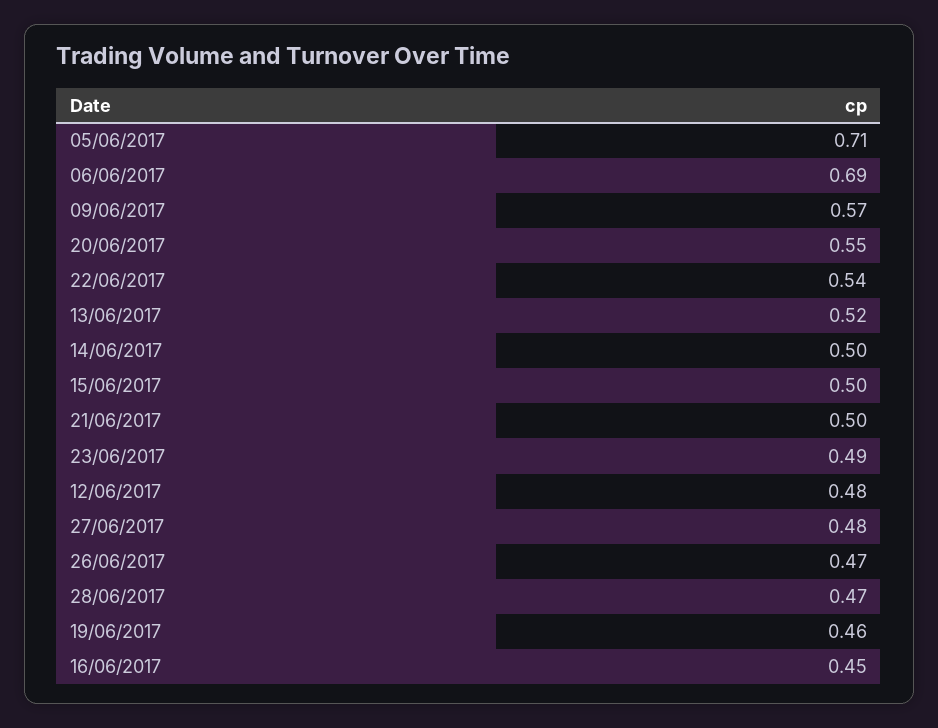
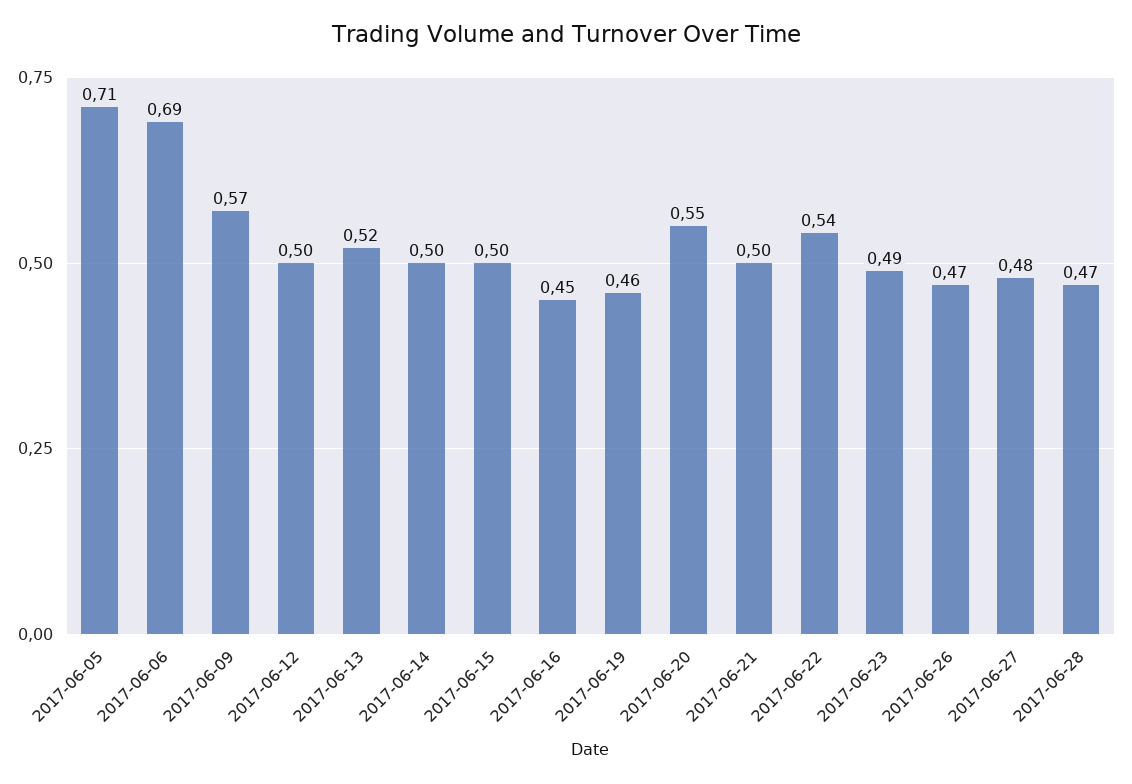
  {
    "05/06/2017": 0.71,
    "06/06/2017": 0.69,
    "09/06/2017": 0.57,
    "20/06/2017": 0.55,
    "22/06/2017": 0.54,
    "13/06/2017": 0.52,
    "14/06/2017": 0.5,
    "15/06/2017": 0.5,
    "21/06/2017": 0.5,
    "23/06/2017": 0.49,
-   "12/06/2017": 0.48,
+   "12/06/2017": 0.5,
    "27/06/2017": 0.48,
    "26/06/2017": 0.47,
    "28/06/2017": 0.47,
    "19/06/2017": 0.46,
    "16/06/2017": 0.45
  }

